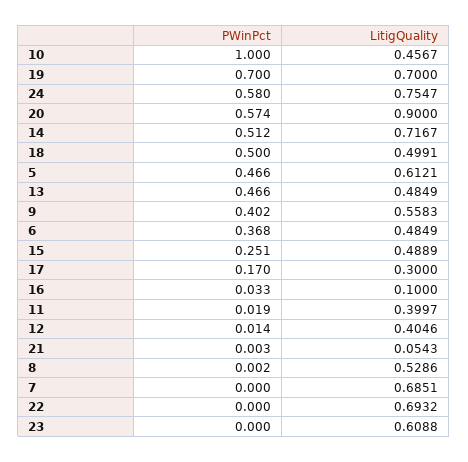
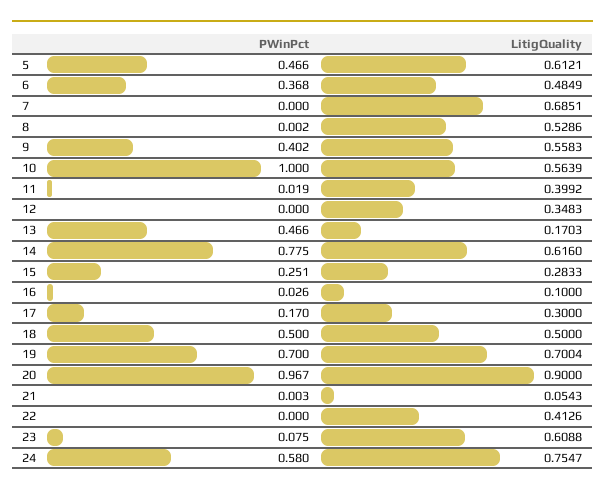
  {
    "PWinPct": {
      "10": 1,
      "19": 0.7,
      "24": 0.58,
-     "20": 0.574,
+     "20": 0.967,
-     "14": 0.512,
+     "14": 0.775,
      "18": 0.5,
      "5": 0.466,
      "13": 0.466,
      "9": 0.402,
      "6": 0.368,
      "15": 0.251,
      "17": 0.17,
-     "16": 0.033,
+     "16": 0.026,
      "11": 0.019,
-     "12": 0.014,
+     "12": 0,
      "21": 0.003,
      "8": 0.002,
      "7": 0,
      "22": 0,
-     "23": 0
+     "23": 0.075
    },
    "LitigQuality": {
-     "10": 0.4567,
+     "10": 0.5639,
-     "19": 0.7,
+     "19": 0.7004,
      "24": 0.7547,
      "20": 0.9,
-     "14": 0.7167,
+     "14": 0.616,
-     "18": 0.4991,
+     "18": 0.5,
      "5": 0.6121,
-     "13": 0.4849,
+     "13": 0.1703,
      "9": 0.5583,
      "6": 0.4849,
-     "15": 0.4889,
+     "15": 0.2833,
      "17": 0.3,
      "16": 0.1,
-     "11": 0.3997,
+     "11": 0.3992,
-     "12": 0.4046,
+     "12": 0.3483,
      "21": 0.0543,
      "8": 0.5286,
      "7": 0.6851,
-     "22": 0.6932,
+     "22": 0.4126,
      "23": 0.6088
    }
  }

